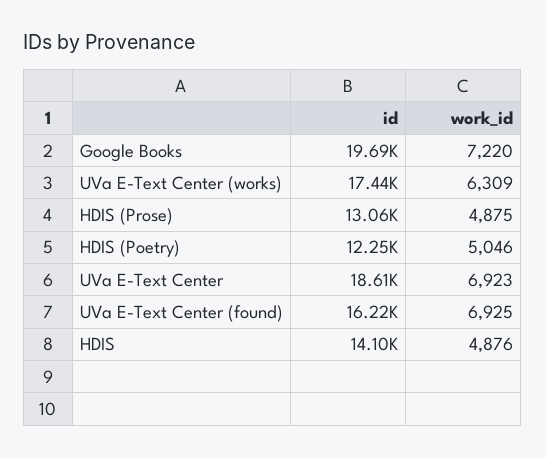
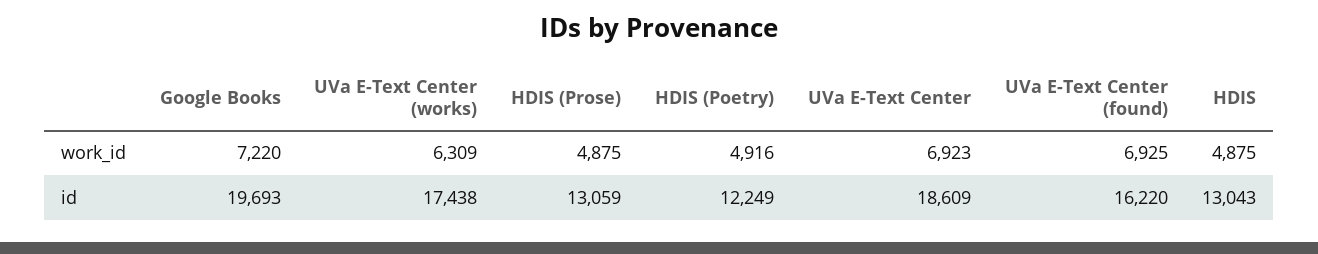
  {
    "id": {
      "Google Books": 19693,
      "UVa E-Text Center (works)": 17438,
      "HDIS (Prose)": 13059,
      "HDIS (Poetry)": 12249,
      "UVa E-Text Center": 18609,
      "UVa E-Text Center (found)": 16220,
-     "HDIS": 14100
+     "HDIS": 13043
    },
    "work_id": {
      "Google Books": 7220,
      "UVa E-Text Center (works)": 6309,
      "HDIS (Prose)": 4875,
-     "HDIS (Poetry)": 5046,
+     "HDIS (Poetry)": 4916,
      "UVa E-Text Center": 6923,
      "UVa E-Text Center (found)": 6925,
-     "HDIS": 4876
+     "HDIS": 4875
    }
  }

